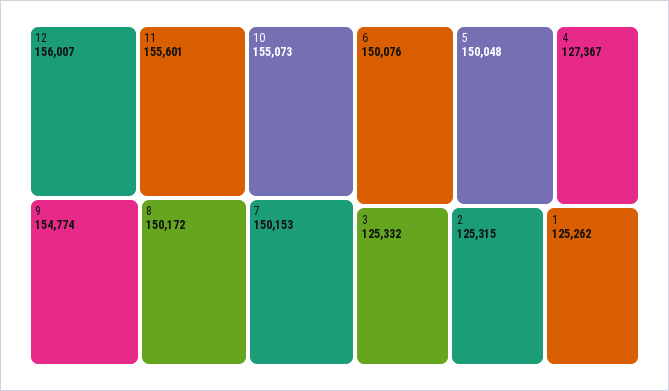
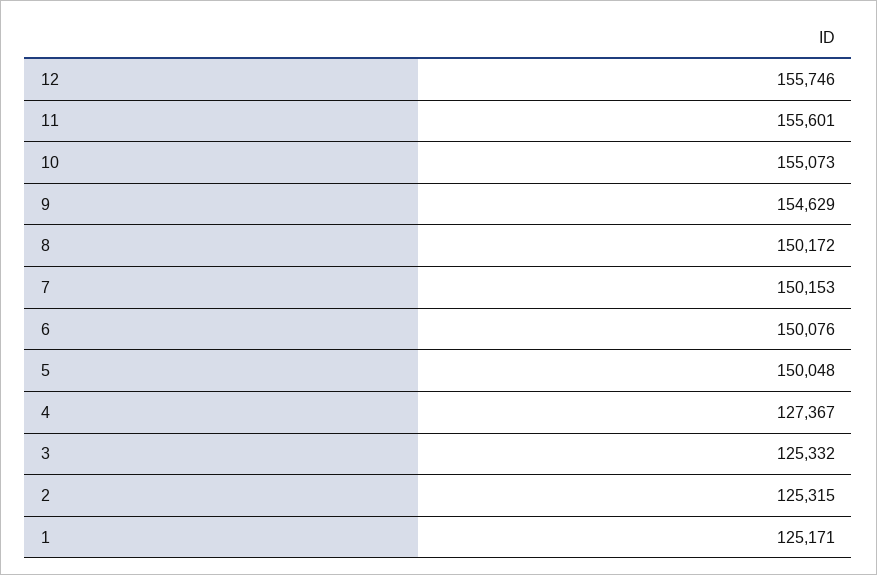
  {
-   "12": 156007,
+   "12": 155746,
    "11": 155601,
    "10": 155073,
-   "9": 154774,
+   "9": 154629,
    "8": 150172,
    "7": 150153,
    "6": 150076,
    "5": 150048,
    "4": 127367,
    "3": 125332,
    "2": 125315,
-   "1": 125262
+   "1": 125171
  }

